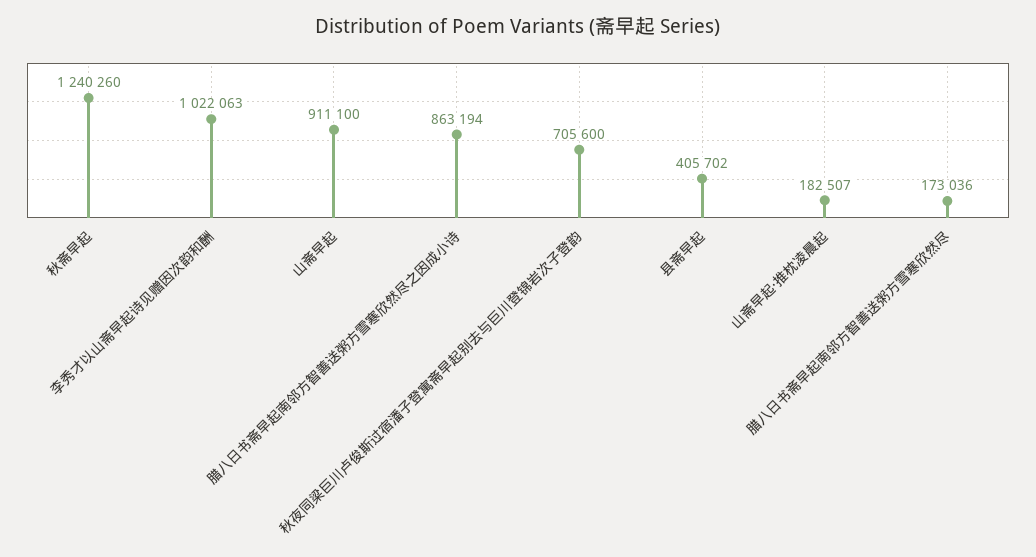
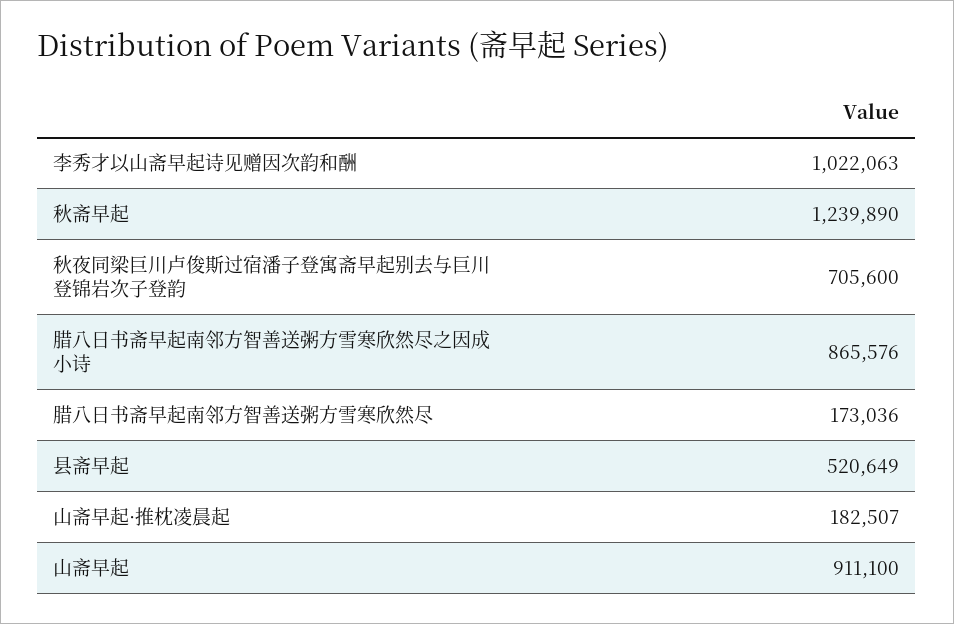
  {
-   "秋斋早起": 1240260,
+   "秋斋早起": 1239890,
    "李秀才以山斋早起诗见赠因次韵和酬": 1022063,
    "山斋早起": 911100,
-   "腊八日书斋早起南邻方智善送粥方雪寒欣然尽之因成小诗": 863194,
+   "腊八日书斋早起南邻方智善送粥方雪寒欣然尽之因成小诗": 865576,
    "秋夜同梁巨川卢俊斯过宿潘子登寓斋早起别去与巨川登锦岩次子登韵": 705600,
-   "县斋早起": 405702,
+   "县斋早起": 520649,
    "山斋早起·推枕凌晨起": 182507,
    "腊八日书斋早起南邻方智善送粥方雪寒欣然尽": 173036
  }

